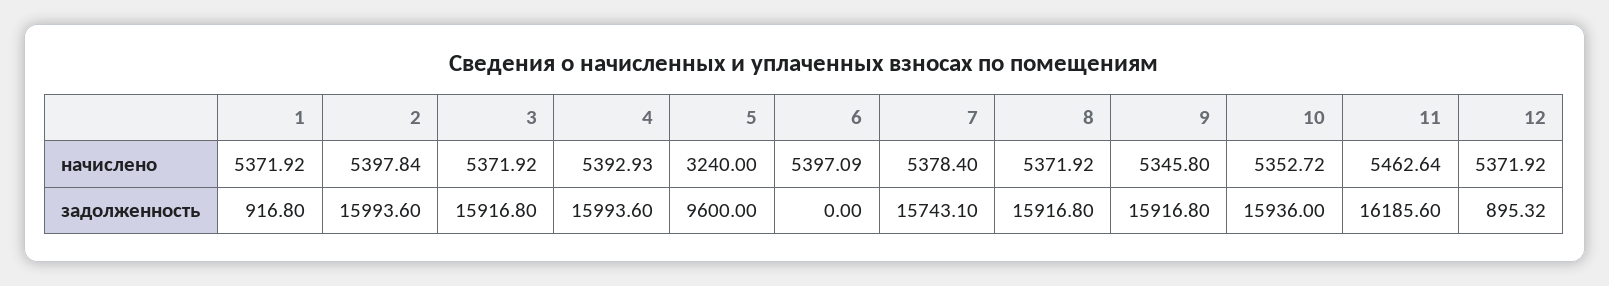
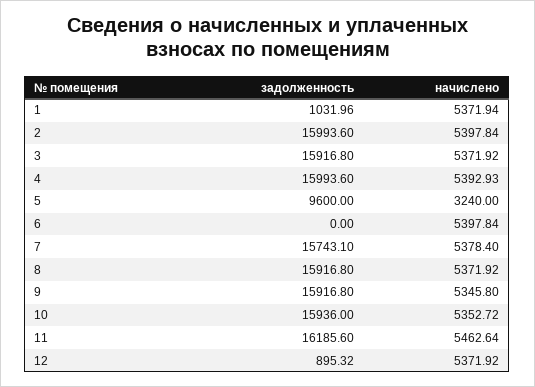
  {
    "1": {
-     "начислено": 5371.92,
+     "начислено": 5371.94,
-     "задолженность": 916.8
+     "задолженность": 1031.96
    },
    "2": {
      "начислено": 5397.84,
      "задолженность": 15993.6
    },
    "3": {
      "начислено": 5371.92,
      "задолженность": 15916.8
    },
    "4": {
      "начислено": 5392.93,
      "задолженность": 15993.6
    },
    "5": {
      "начислено": 3240,
      "задолженность": 9600
    },
    "6": {
-     "начислено": 5397.09,
+     "начислено": 5397.84,
      "задолженность": 0
    },
    "7": {
      "начислено": 5378.4,
      "задолженность": 15743.1
    },
    "8": {
      "начислено": 5371.92,
      "задолженность": 15916.8
    },
    "9": {
      "начислено": 5345.8,
      "задолженность": 15916.8
    },
    "10": {
      "начислено": 5352.72,
      "задолженность": 15936
    },
    "11": {
      "начислено": 5462.64,
      "задолженность": 16185.6
    },
    "12": {
      "начислено": 5371.92,
      "задолженность": 895.32
    }
  }

